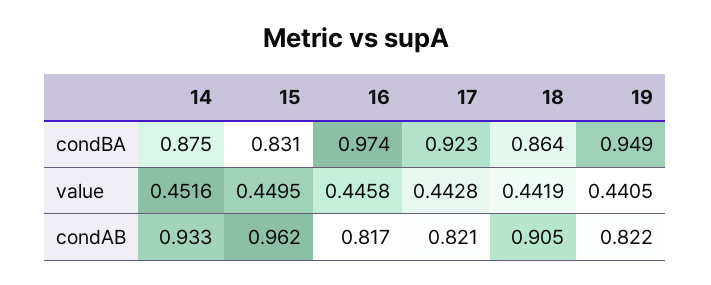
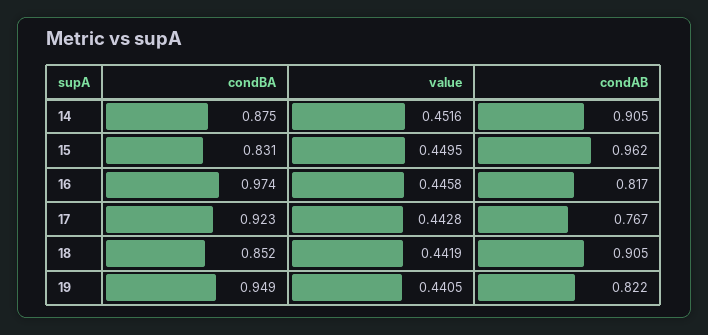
  {
    "14": {
      "condBA": 0.875,
      "value": 0.4516,
-     "condAB": 0.933
+     "condAB": 0.905
    },
    "15": {
      "condBA": 0.831,
      "value": 0.4495,
      "condAB": 0.962
    },
    "16": {
      "condBA": 0.974,
      "value": 0.4458,
      "condAB": 0.817
    },
    "17": {
      "condBA": 0.923,
      "value": 0.4428,
-     "condAB": 0.821
+     "condAB": 0.767
    },
    "18": {
-     "condBA": 0.864,
+     "condBA": 0.852,
      "value": 0.4419,
      "condAB": 0.905
    },
    "19": {
      "condBA": 0.949,
      "value": 0.4405,
      "condAB": 0.822
    }
  }

